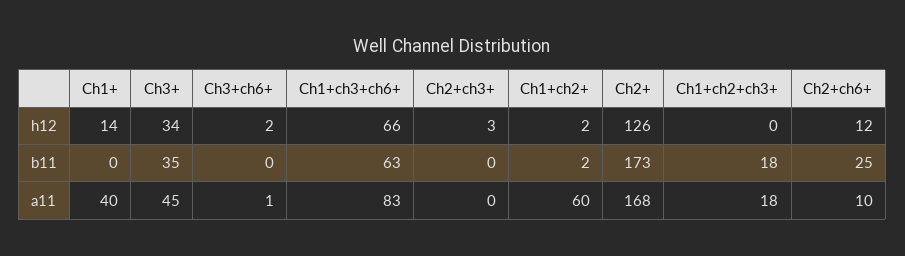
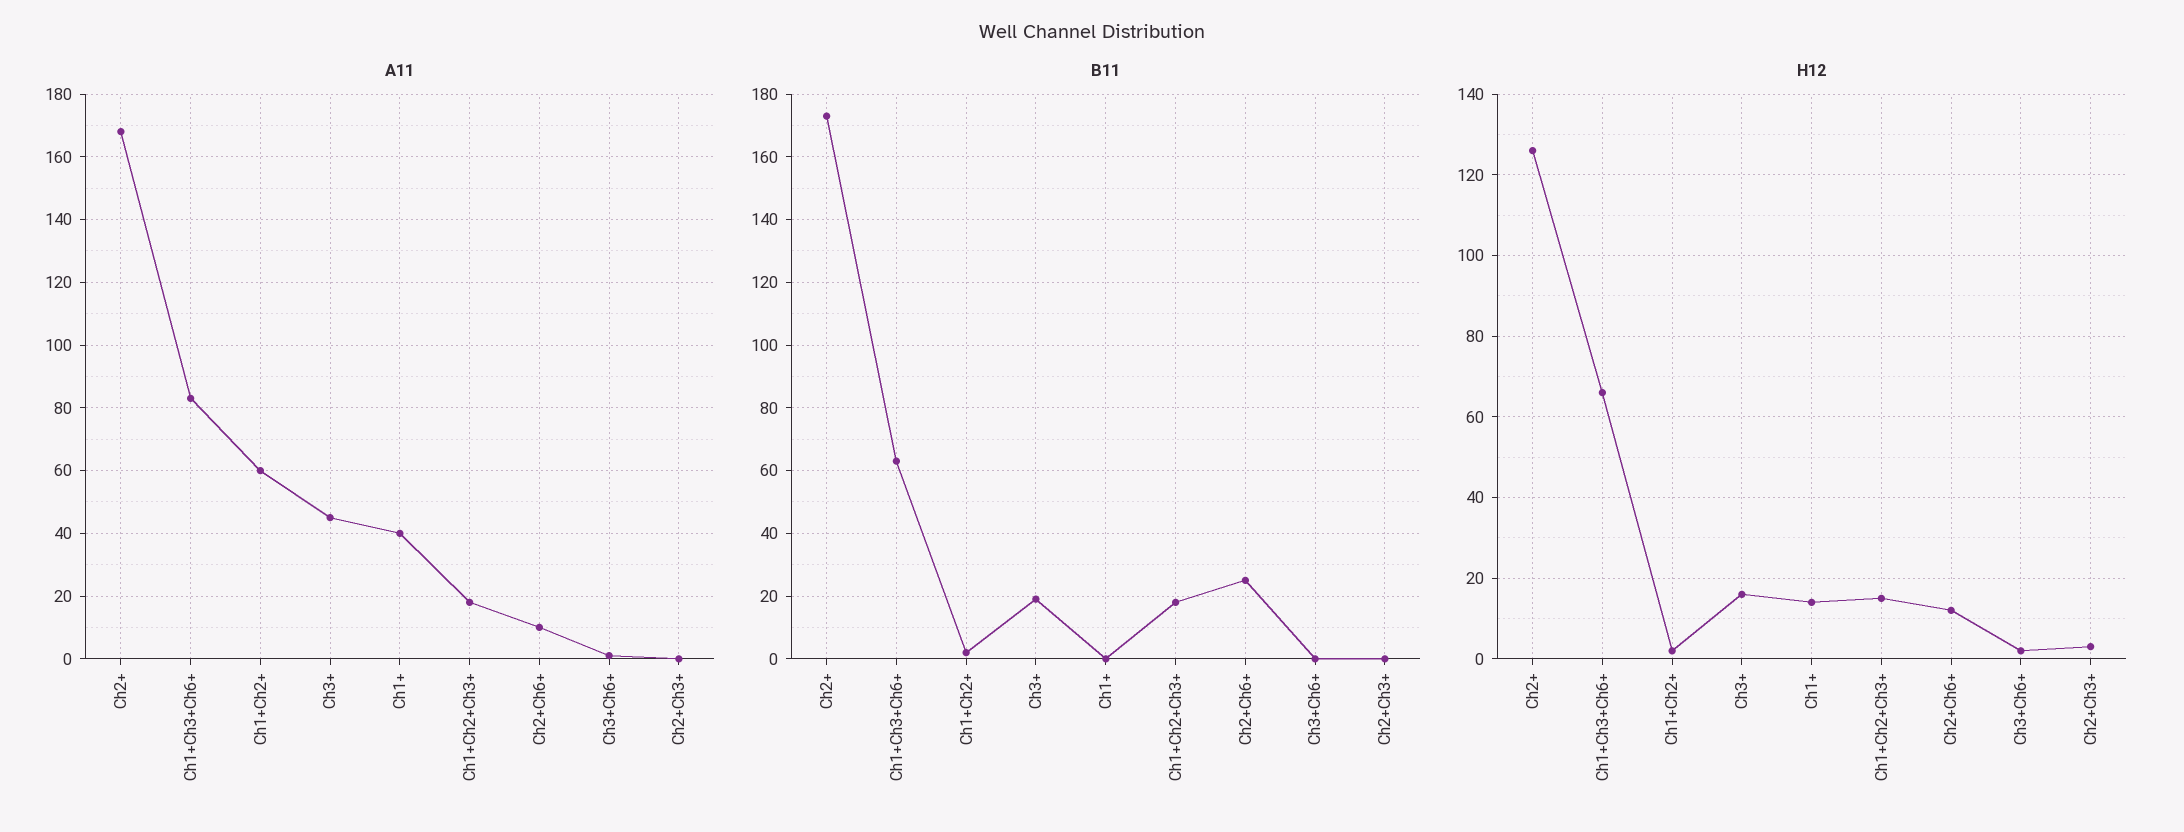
  {
    "h12": {
      "Ch1+": 14,
-     "Ch3+": 34,
+     "Ch3+": 15,
      "Ch3+ch6+": 2,
      "Ch1+ch3+ch6+": 66,
      "Ch2+ch3+": 3,
      "Ch1+ch2+": 2,
      "Ch2+": 126,
-     "Ch1+ch2+ch3+": 0,
+     "Ch1+ch2+ch3+": 15,
      "Ch2+ch6+": 12
    },
    "b11": {
      "Ch1+": 0,
-     "Ch3+": 35,
+     "Ch3+": 20,
      "Ch3+ch6+": 0,
      "Ch1+ch3+ch6+": 63,
      "Ch2+ch3+": 0,
      "Ch1+ch2+": 2,
      "Ch2+": 173,
      "Ch1+ch2+ch3+": 18,
      "Ch2+ch6+": 25
    },
    "a11": {
      "Ch1+": 40,
      "Ch3+": 45,
      "Ch3+ch6+": 1,
      "Ch1+ch3+ch6+": 83,
      "Ch2+ch3+": 0,
      "Ch1+ch2+": 60,
      "Ch2+": 168,
      "Ch1+ch2+ch3+": 18,
      "Ch2+ch6+": 10
    }
  }

